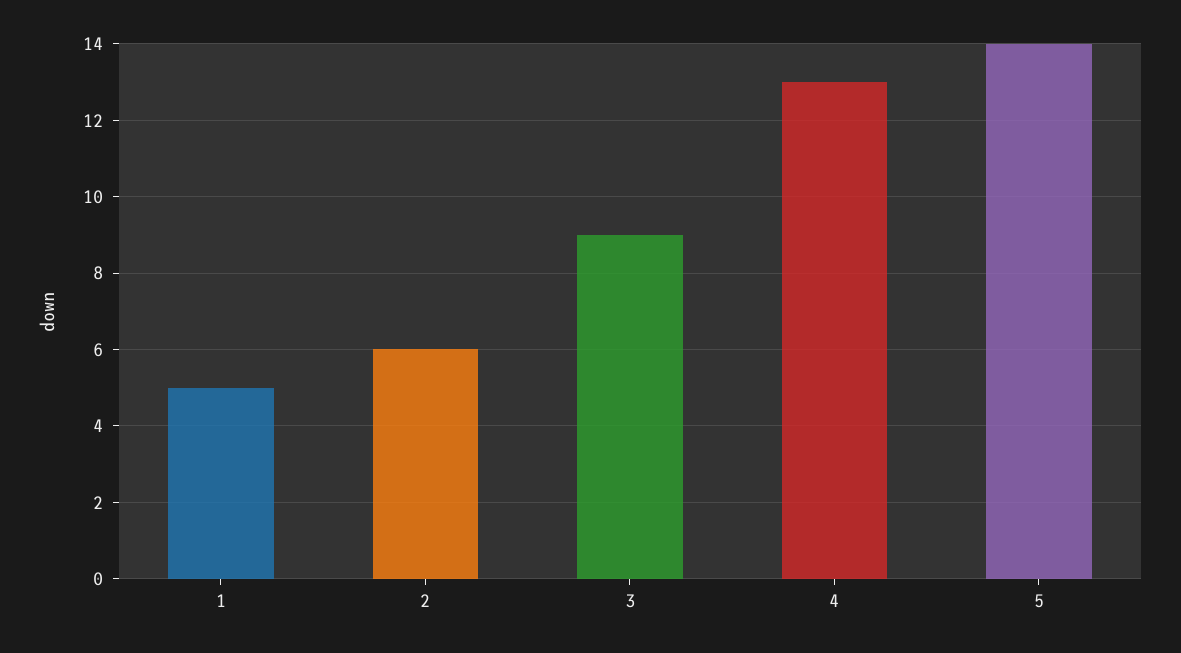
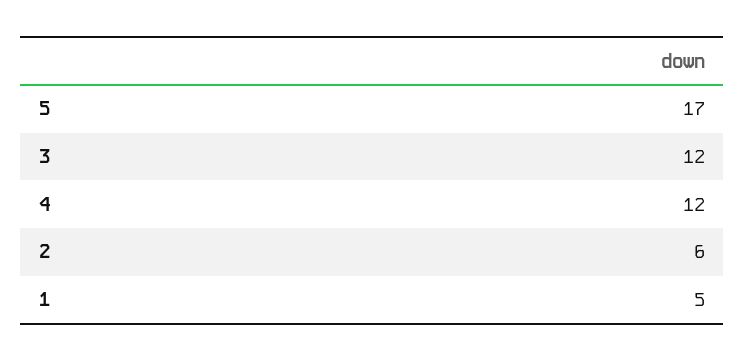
  {
    "1": 5,
    "2": 6,
-   "3": 9,
+   "3": 12,
-   "4": 13,
+   "4": 12,
-   "5": 14
+   "5": 17
  }

